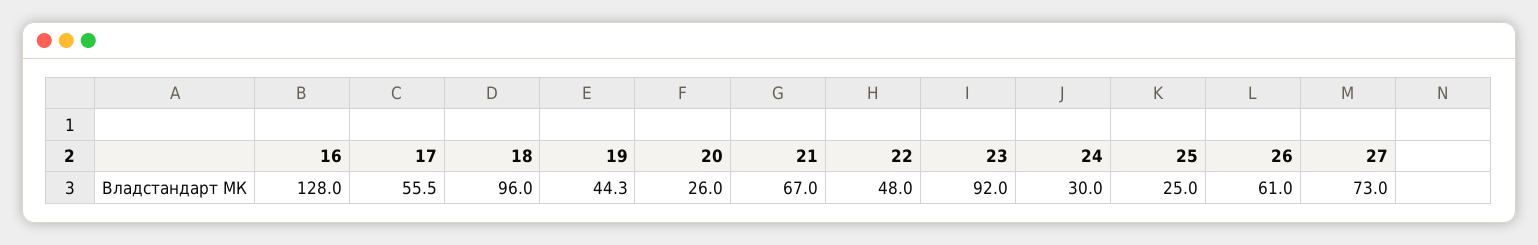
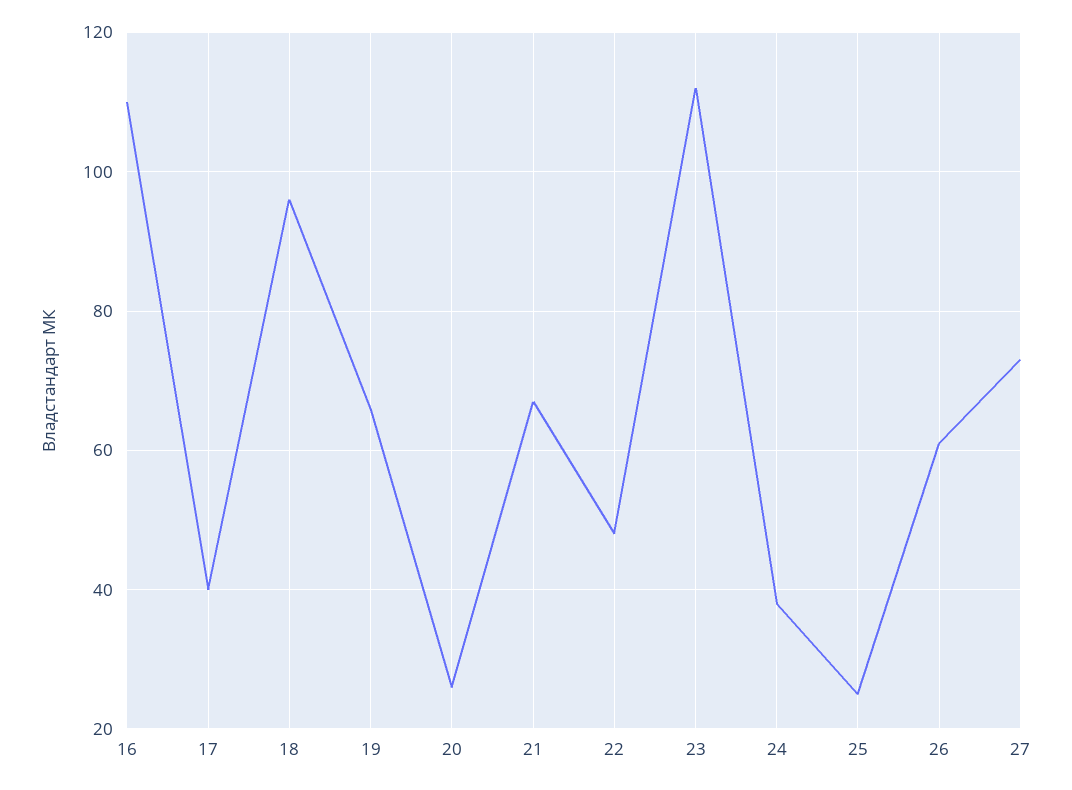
  {
-   "16": 128,
+   "16": 110,
-   "17": 55.5,
+   "17": 40,
    "18": 96,
-   "19": 44.3,
+   "19": 66,
    "20": 26,
    "21": 67,
    "22": 48,
-   "23": 92,
+   "23": 112,
-   "24": 30,
+   "24": 38,
    "25": 25,
    "26": 61,
    "27": 73
  }

